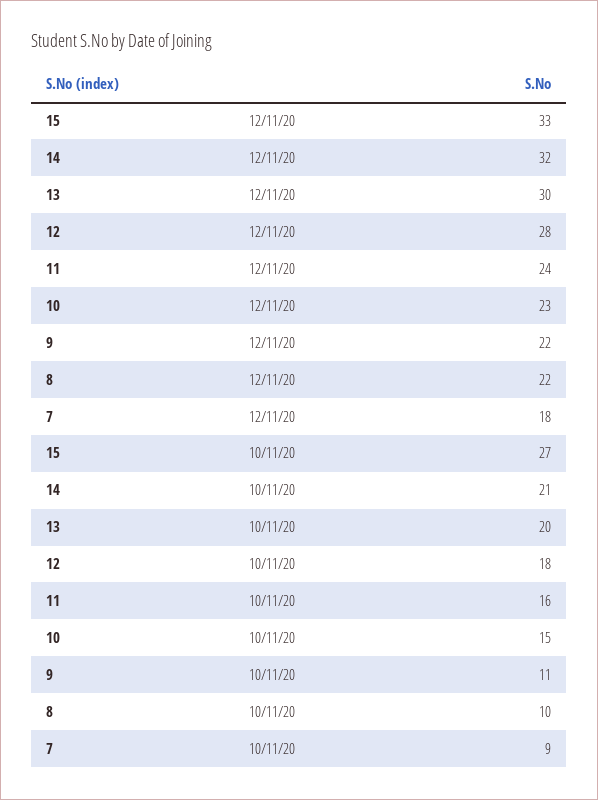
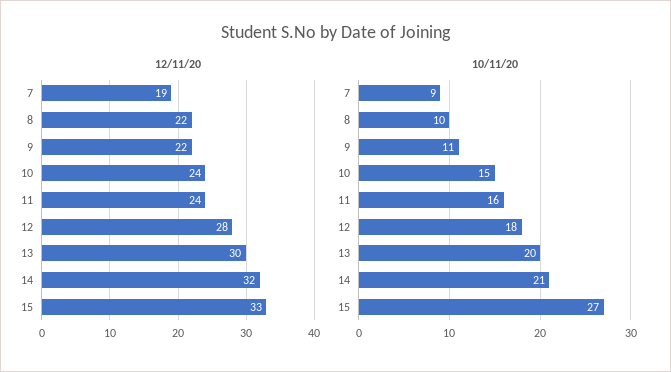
  {
    "12/11/20": {
      "15": 33,
      "14": 32,
      "13": 30,
      "12": 28,
      "11": 24,
-     "10": 23,
+     "10": 24,
      "9": 22,
      "8": 22,
-     "7": 18
+     "7": 19
    },
    "10/11/20": {
      "15": 27,
      "14": 21,
      "13": 20,
      "12": 18,
      "11": 16,
      "10": 15,
      "9": 11,
      "8": 10,
      "7": 9
    }
  }

